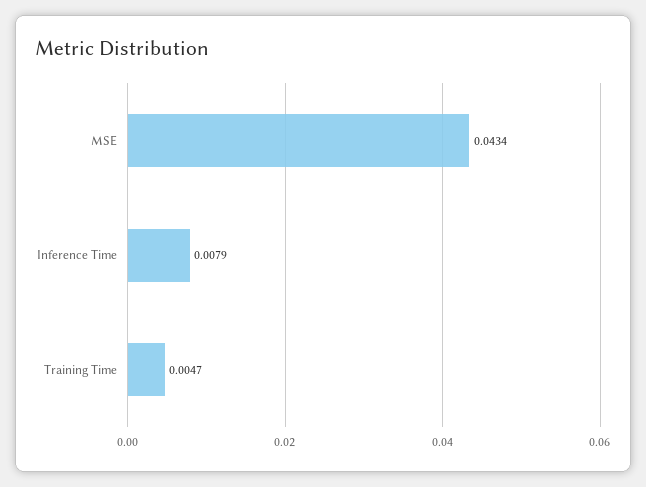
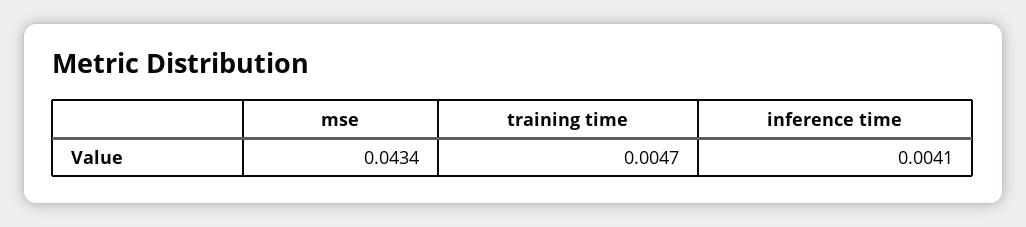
  {
    "MSE": 0.0434,
-   "Inference Time": 0.0079,
+   "Inference Time": 0.0041,
    "Training Time": 0.0047
  }

